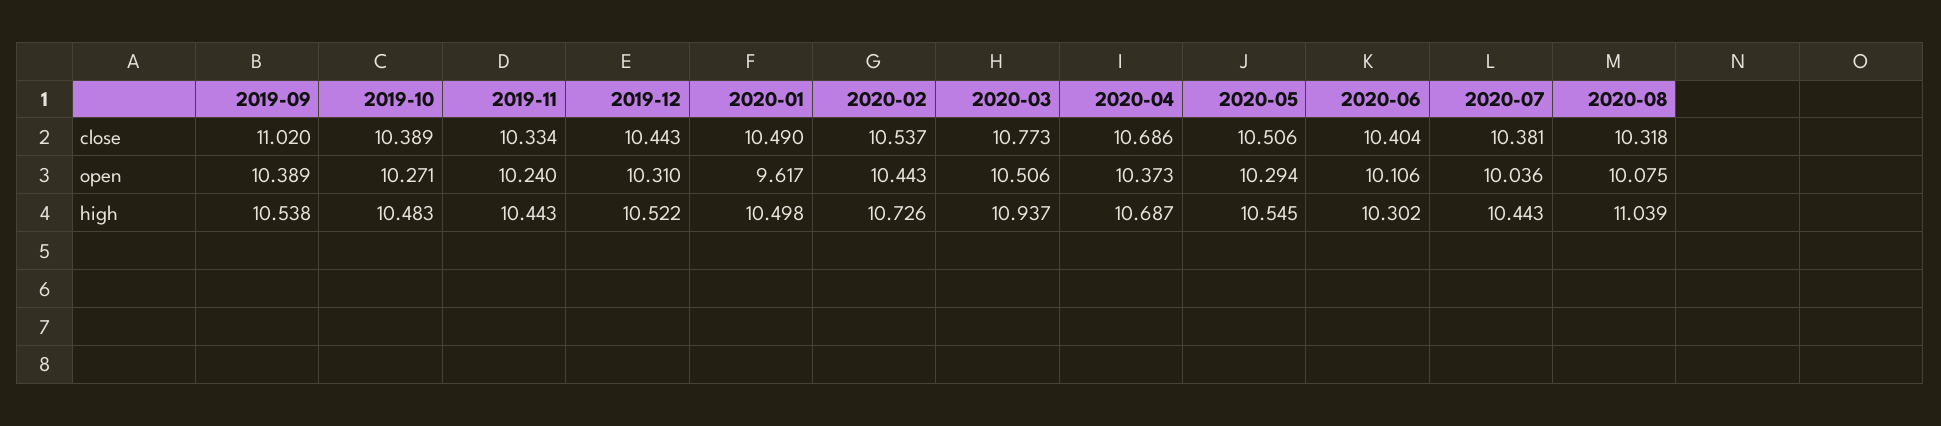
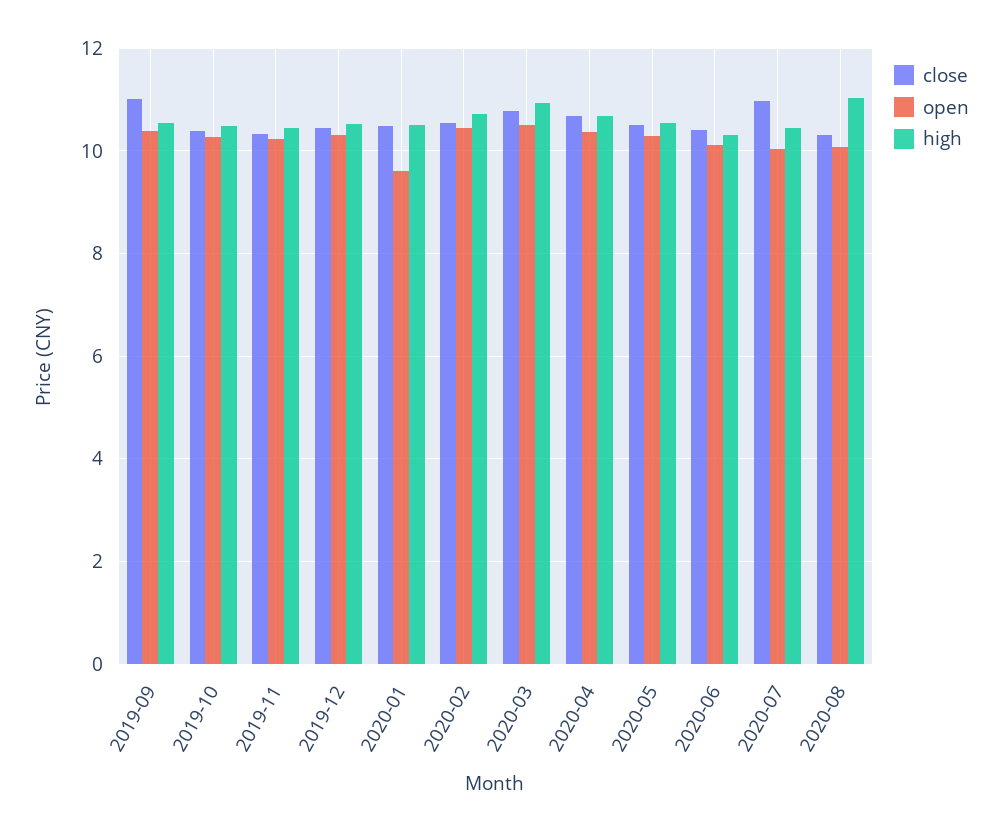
  {
    "close": {
      "2019-09": 11.02,
      "2019-10": 10.389,
      "2019-11": 10.334,
      "2019-12": 10.443,
      "2020-01": 10.49,
      "2020-02": 10.537,
      "2020-03": 10.773,
      "2020-04": 10.686,
      "2020-05": 10.506,
      "2020-06": 10.404,
-     "2020-07": 10.381,
+     "2020-07": 11,
      "2020-08": 10.318
    },
    "open": {
      "2019-09": 10.389,
      "2019-10": 10.271,
      "2019-11": 10.24,
      "2019-12": 10.31,
      "2020-01": 9.617,
      "2020-02": 10.443,
      "2020-03": 10.506,
      "2020-04": 10.373,
      "2020-05": 10.294,
      "2020-06": 10.106,
      "2020-07": 10.036,
      "2020-08": 10.075
    },
    "high": {
      "2019-09": 10.538,
      "2019-10": 10.483,
      "2019-11": 10.443,
      "2019-12": 10.522,
      "2020-01": 10.498,
      "2020-02": 10.726,
      "2020-03": 10.937,
      "2020-04": 10.687,
      "2020-05": 10.545,
      "2020-06": 10.302,
      "2020-07": 10.443,
      "2020-08": 11.039
    }
  }

